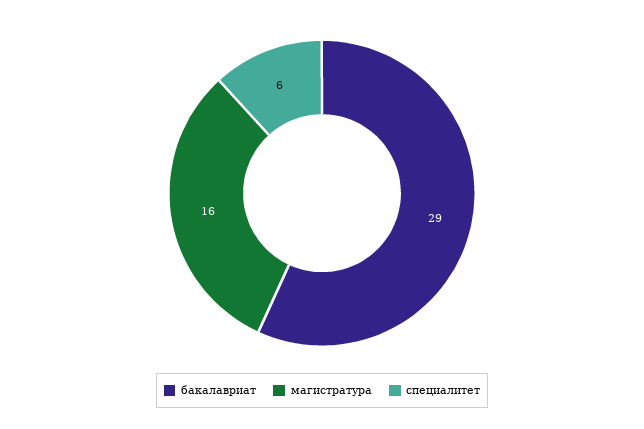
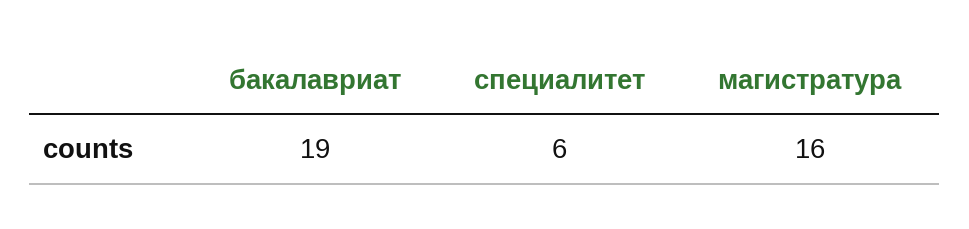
  {
-   "бакалавриат": 29,
+   "бакалавриат": 19,
    "магистратура": 16,
    "специалитет": 6
  }

